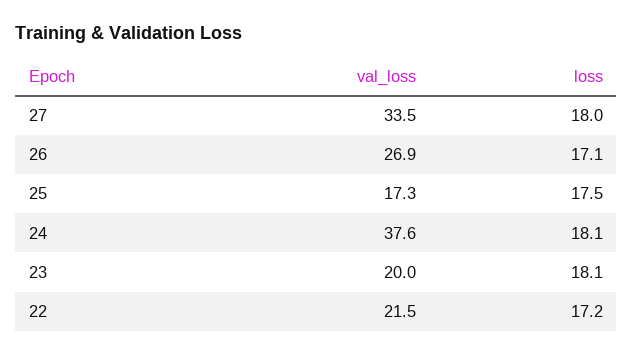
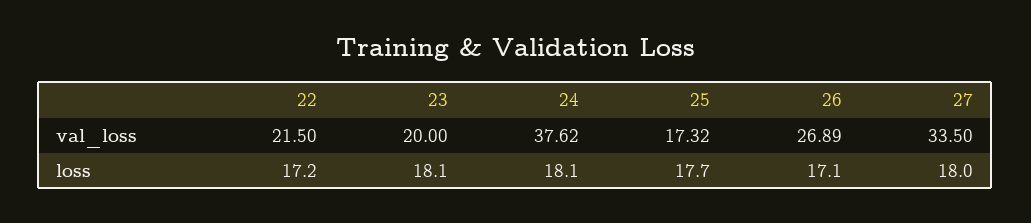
  {
    "val_loss": {
      "27": 33.5,
      "26": 26.89,
      "25": 17.32,
      "24": 37.62,
      "23": 20,
      "22": 21.5
    },
    "loss": {
      "27": 18,
      "26": 17.1,
-     "25": 17.5,
+     "25": 17.7,
      "24": 18.1,
      "23": 18.1,
      "22": 17.2
    }
  }

